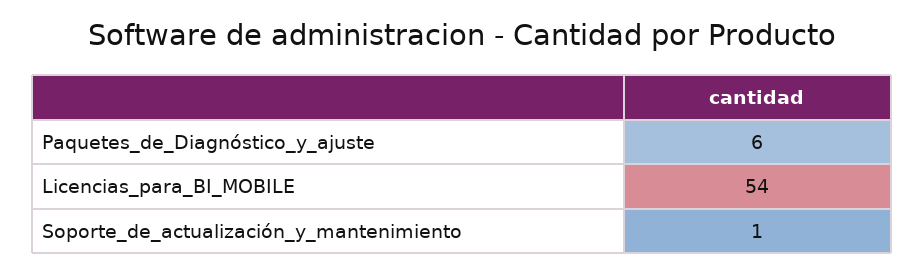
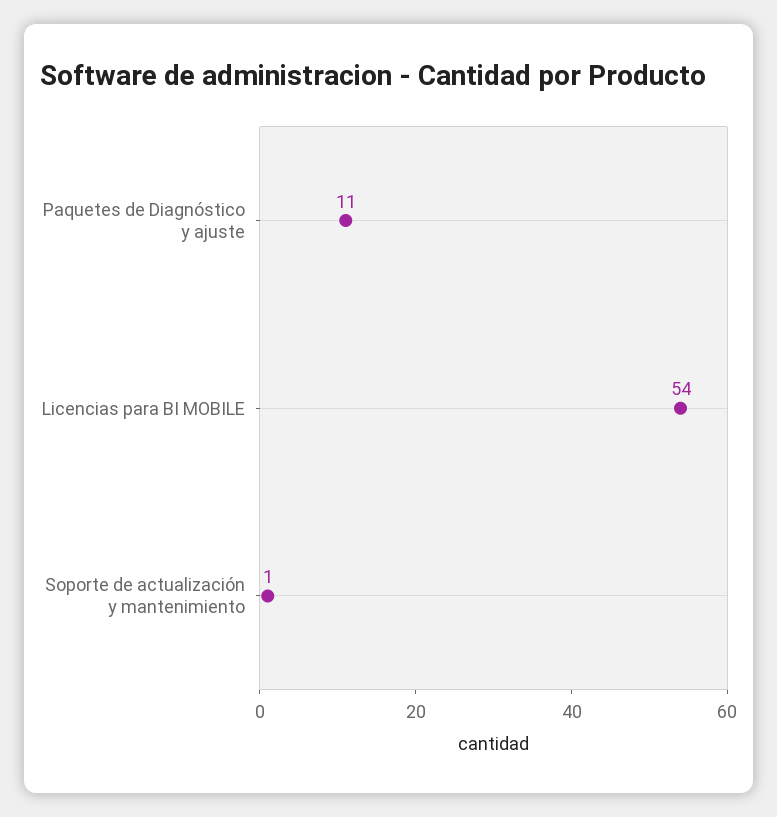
  {
-   "Paquetes_de_Diagnóstico_y_ajuste": 6,
+   "Paquetes_de_Diagnóstico_y_ajuste": 11,
    "Licencias_para_BI_MOBILE": 54,
    "Soporte_de_actualización_y_mantenimiento": 1
  }

